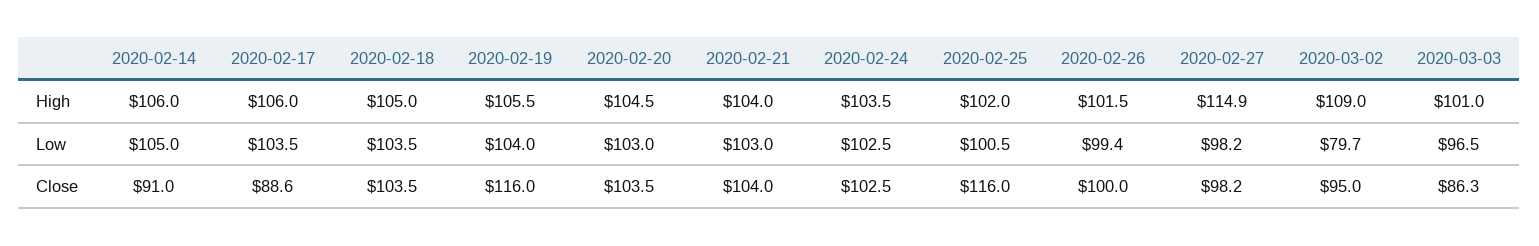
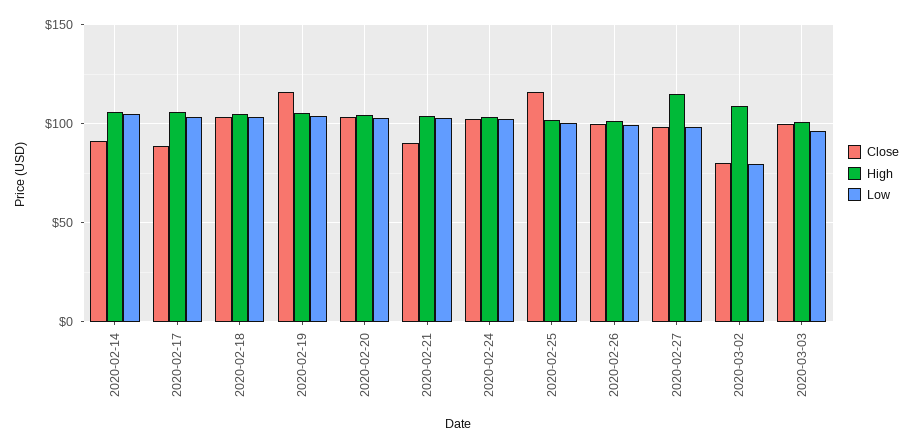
  {
    "High": {
      "2020-02-14": 106,
      "2020-02-17": 106,
      "2020-02-18": 105,
      "2020-02-19": 105.5,
      "2020-02-20": 104.5,
      "2020-02-21": 104,
      "2020-02-24": 103.5,
      "2020-02-25": 102,
      "2020-02-26": 101.5,
      "2020-02-27": 114.9,
      "2020-03-02": 109,
      "2020-03-03": 101
    },
    "Low": {
      "2020-02-14": 105,
      "2020-02-17": 103.5,
      "2020-02-18": 103.5,
      "2020-02-19": 104,
      "2020-02-20": 103,
      "2020-02-21": 103,
      "2020-02-24": 102.5,
      "2020-02-25": 100.5,
      "2020-02-26": 99.4,
      "2020-02-27": 98.2,
      "2020-03-02": 79.7,
      "2020-03-03": 96.5
    },
    "Close": {
      "2020-02-14": 91,
      "2020-02-17": 88.6,
      "2020-02-18": 103.5,
      "2020-02-19": 116,
      "2020-02-20": 103.5,
-     "2020-02-21": 104,
+     "2020-02-21": 90,
      "2020-02-24": 102.5,
      "2020-02-25": 116,
      "2020-02-26": 100,
      "2020-02-27": 98.2,
-     "2020-03-02": 95,
+     "2020-03-02": 80,
-     "2020-03-03": 86.3
+     "2020-03-03": 100
    }
  }

